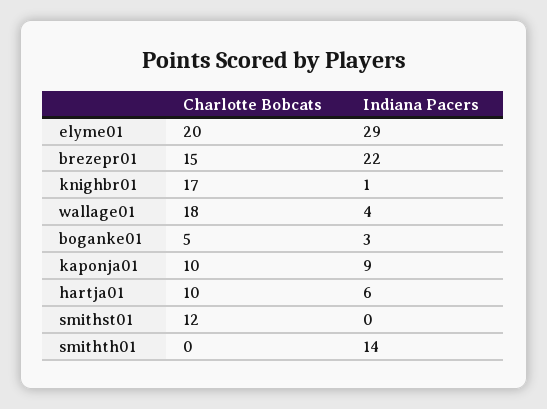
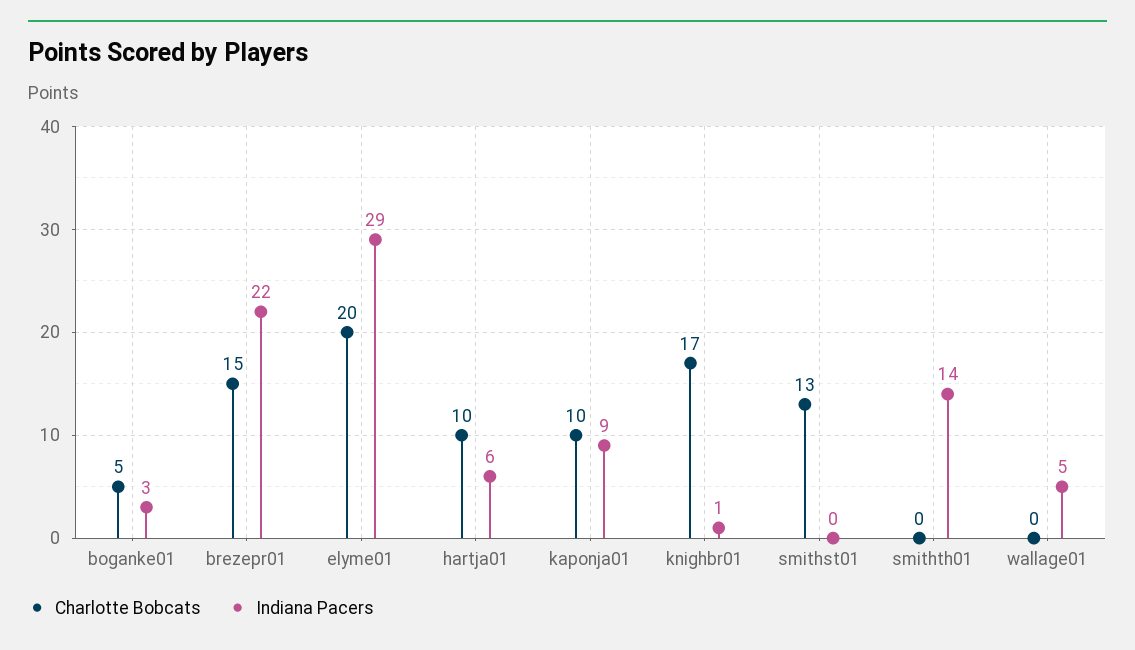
  {
    "Charlotte Bobcats": {
      "elyme01": 20,
      "brezepr01": 15,
      "knighbr01": 17,
-     "wallage01": 18,
+     "wallage01": 0,
      "boganke01": 5,
      "kaponja01": 10,
      "hartja01": 10,
-     "smithst01": 12,
+     "smithst01": 13,
      "smithth01": 0
    },
    "Indiana Pacers": {
      "elyme01": 29,
      "brezepr01": 22,
      "knighbr01": 1,
-     "wallage01": 4,
+     "wallage01": 5,
      "boganke01": 3,
      "kaponja01": 9,
      "hartja01": 6,
      "smithst01": 0,
      "smithth01": 14
    }
  }

